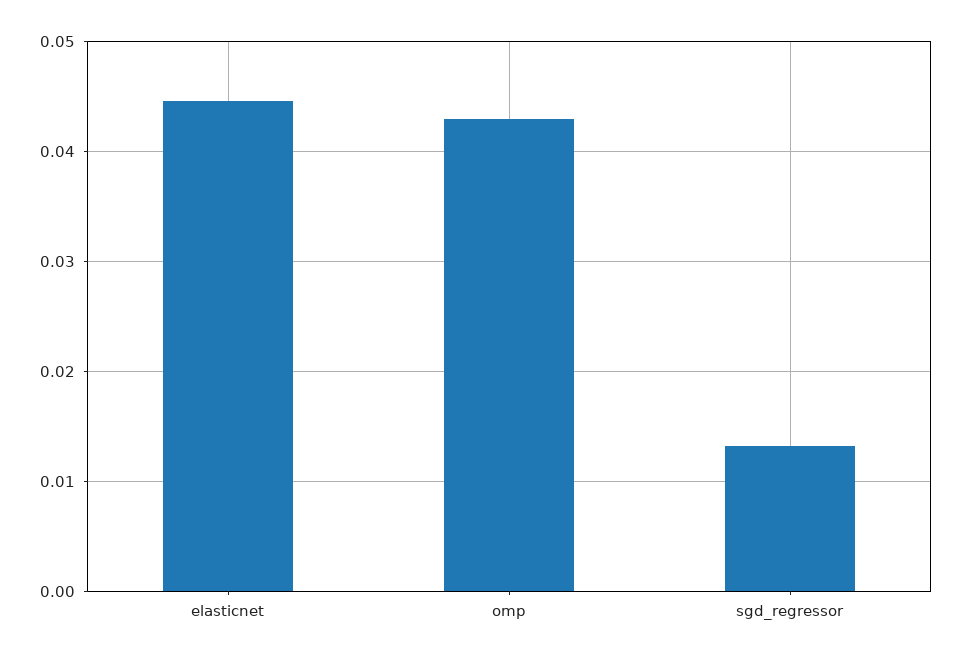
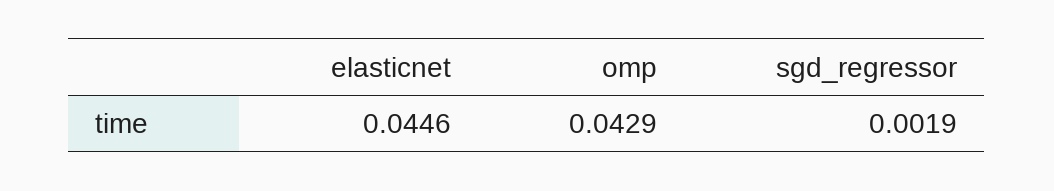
  {
    "elasticnet": 0.0446,
    "omp": 0.0429,
-   "sgd_regressor": 0.013
+   "sgd_regressor": 0.0019
  }

